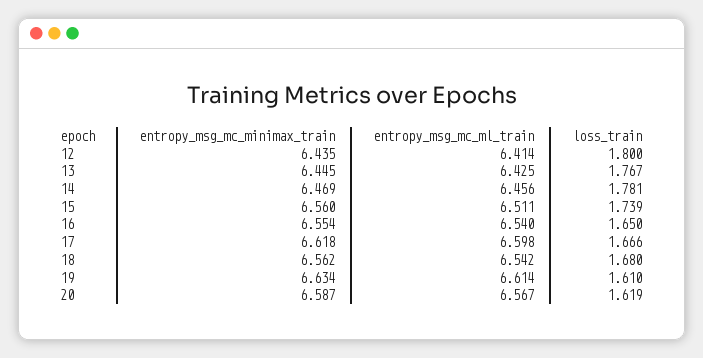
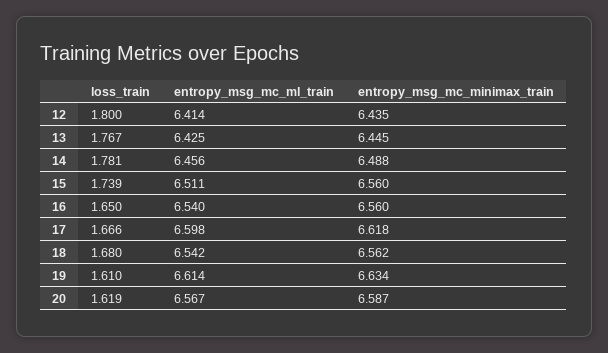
  {
    "entropy_msg_mc_minimax_train": {
      "12": 6.435,
      "13": 6.445,
-     "14": 6.469,
+     "14": 6.488,
      "15": 6.56,
-     "16": 6.554,
+     "16": 6.56,
      "17": 6.618,
      "18": 6.562,
      "19": 6.634,
      "20": 6.587
    },
    "entropy_msg_mc_ml_train": {
      "12": 6.414,
      "13": 6.425,
      "14": 6.456,
      "15": 6.511,
      "16": 6.54,
      "17": 6.598,
      "18": 6.542,
      "19": 6.614,
      "20": 6.567
    },
    "loss_train": {
      "12": 1.8,
      "13": 1.767,
      "14": 1.781,
      "15": 1.739,
      "16": 1.65,
      "17": 1.666,
      "18": 1.68,
      "19": 1.61,
      "20": 1.619
    }
  }

